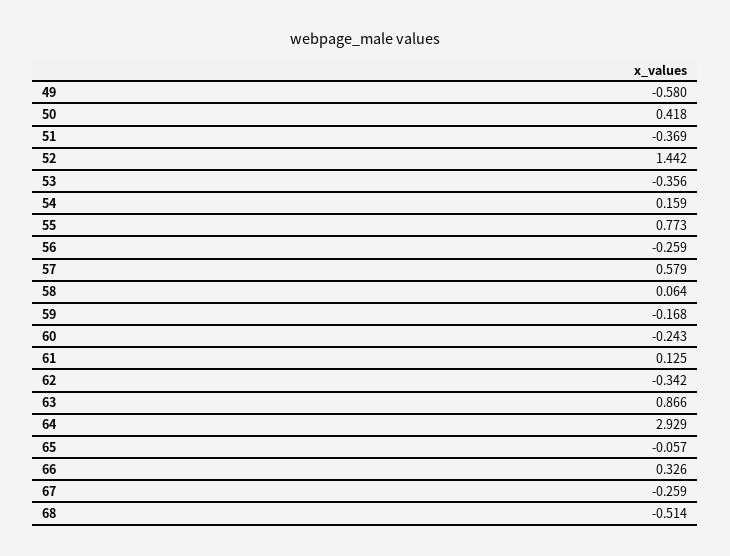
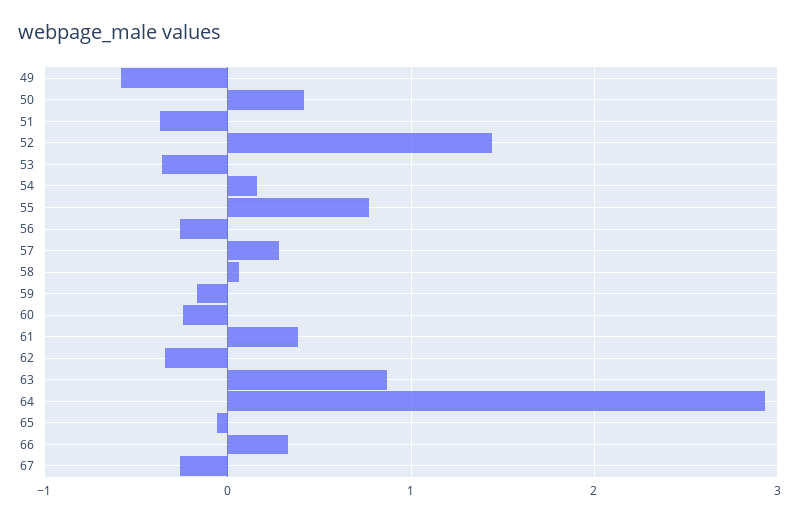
  {
    "49": -0.58,
    "50": 0.418,
    "51": -0.369,
    "52": 1.442,
    "53": -0.356,
    "54": 0.159,
    "55": 0.773,
    "56": -0.259,
-   "57": 0.579,
+   "57": 0.3,
    "58": 0.064,
    "59": -0.168,
    "60": -0.243,
-   "61": 0.125,
+   "61": 0.4,
    "62": -0.342,
    "63": 0.866,
    "64": 2.929,
    "65": -0.057,
    "66": 0.326,
-   "67": -0.259,
+   "67": -0.259
-   "68": -0.514
  }

